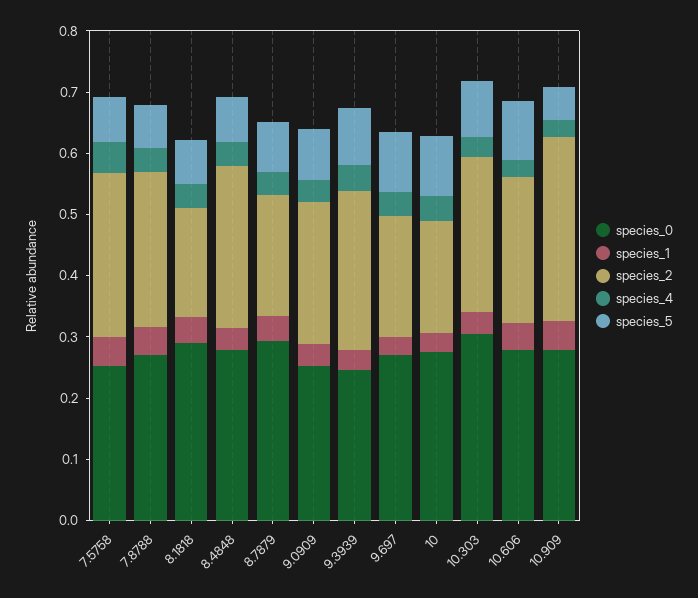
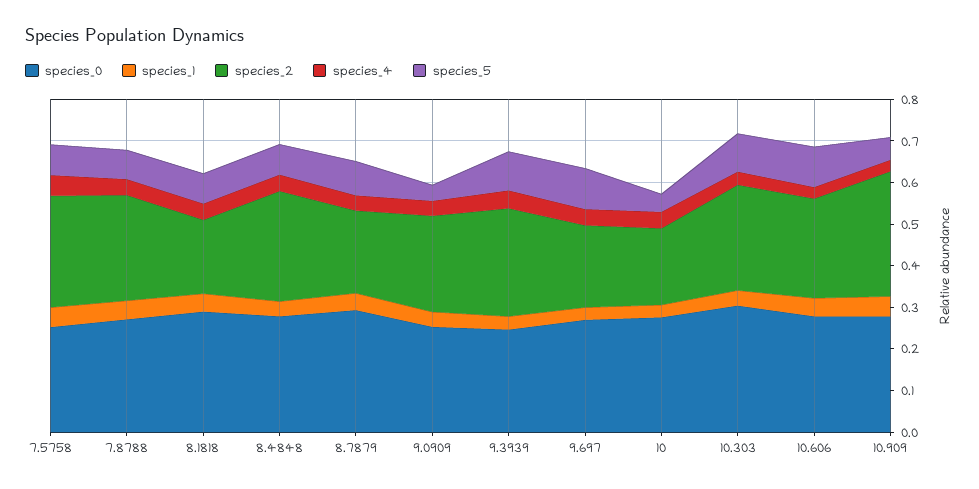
  {
    "species_0": {
      "7.5758": 0.26,
      "7.8788": 0.28,
      "8.1818": 0.3,
      "8.4848": 0.28,
      "8.7879": 0.3,
      "9.0909": 0.26,
      "9.3939": 0.24,
      "9.697": 0.28,
      "10": 0.28,
      "10.303": 0.3,
      "10.606": 0.28,
      "10.909": 0.28
    },
    "species_1": {
      "7.5758": 0.04,
      "7.8788": 0.04,
      "8.1818": 0.04,
      "8.4848": 0.04,
      "8.7879": 0.04,
      "9.0909": 0.04,
      "9.3939": 0.04,
      "9.697": 0.02,
      "10": 0.04,
      "10.303": 0.04,
      "10.606": 0.04,
      "10.909": 0.04
    },
    "species_2": {
      "7.5758": 0.26,
      "7.8788": 0.26,
      "8.1818": 0.18,
      "8.4848": 0.26,
      "8.7879": 0.2,
      "9.0909": 0.24,
      "9.3939": 0.26,
      "9.697": 0.2,
      "10": 0.18,
      "10.303": 0.26,
      "10.606": 0.24,
      "10.909": 0.3
    },
    "species_4": {
      "7.5758": 0.04,
      "7.8788": 0.04,
      "8.1818": 0.04,
      "8.4848": 0.04,
      "8.7879": 0.04,
      "9.0909": 0.04,
      "9.3939": 0.04,
      "9.697": 0.04,
      "10": 0.04,
      "10.303": 0.04,
      "10.606": 0.02,
      "10.909": 0.02
    },
    "species_5": {
      "7.5758": 0.08,
      "7.8788": 0.08,
      "8.1818": 0.08,
      "8.4848": 0.08,
      "8.7879": 0.08,
-     "9.0909": 0.08,
+     "9.0909": 0.04,
      "9.3939": 0.1,
      "9.697": 0.1,
-     "10": 0.1,
+     "10": 0.04,
      "10.303": 0.1,
      "10.606": 0.1,
      "10.909": 0.06
    }
  }

